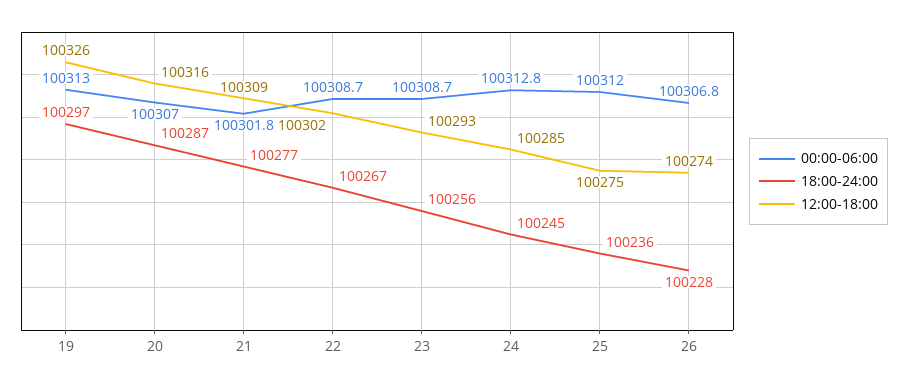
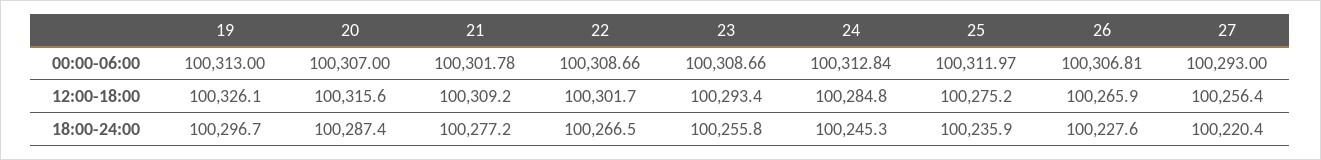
  {
    "00:00-06:00": {
      "19": 100313,
      "20": 100307,
      "21": 100301.78,
      "22": 100308.66,
      "23": 100308.66,
      "24": 100312.84,
      "25": 100311.97,
-     "26": 100306.81
+     "26": 100306.81,
+     "27": 100293
    },
    "18:00-24:00": {
      "19": 100296.7,
      "20": 100287.4,
      "21": 100277.2,
      "22": 100266.5,
      "23": 100255.8,
      "24": 100245.3,
      "25": 100235.9,
-     "26": 100227.6
+     "26": 100227.6,
+     "27": 100220.4
    },
    "12:00-18:00": {
      "19": 100326.1,
      "20": 100315.6,
      "21": 100309.2,
      "22": 100301.7,
      "23": 100293.4,
      "24": 100284.8,
      "25": 100275.2,
-     "26": 100274
+     "26": 100265.9,
+     "27": 100256.4
    }
  }

